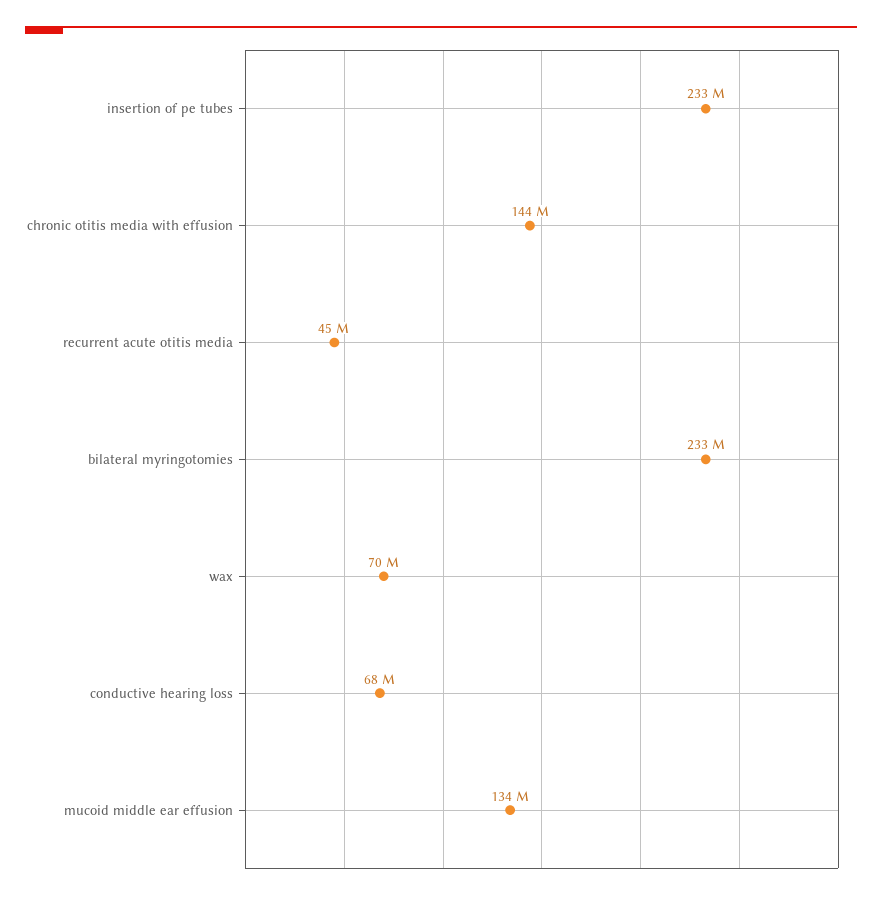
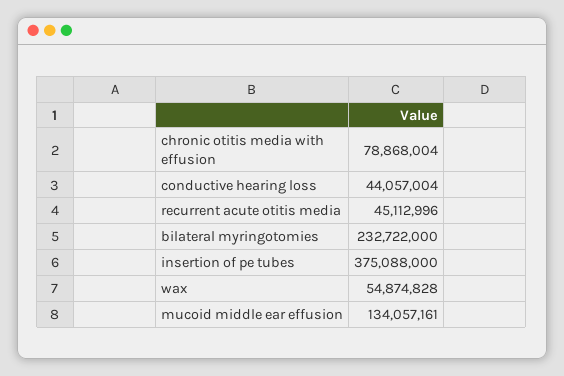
  {
-   "insertion of pe tubes": 233000000,
+   "insertion of pe tubes": 375088000,
-   "chronic otitis media with effusion": 144000000,
+   "chronic otitis media with effusion": 78868004,
    "recurrent acute otitis media": 45112996,
    "bilateral myringotomies": 232722000,
-   "wax": 70000000,
+   "wax": 54874828,
-   "conductive hearing loss": 68000000,
+   "conductive hearing loss": 44057004,
    "mucoid middle ear effusion": 134057161
  }

